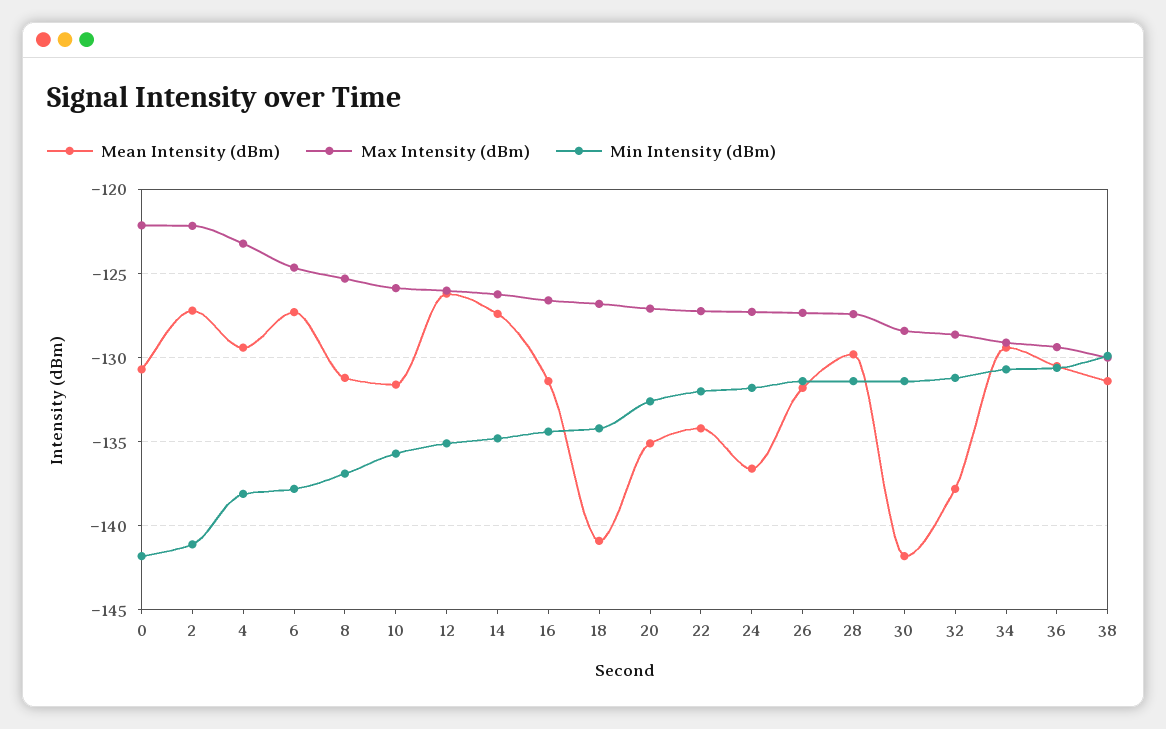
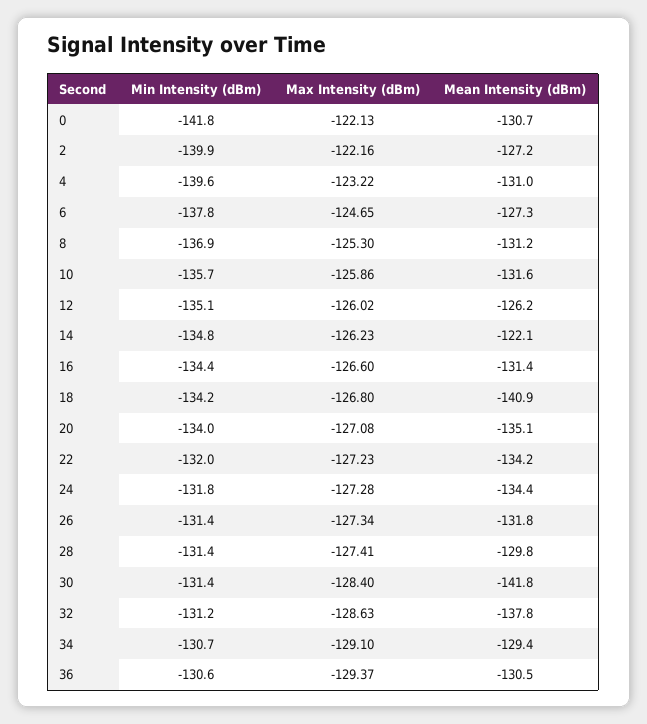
  {
    "Mean Intensity (dBm)": {
      "0": -130.7,
      "2": -127.2,
-     "4": -129.5,
+     "4": -131,
      "6": -127.3,
      "8": -131.2,
      "10": -131.6,
      "12": -126.2,
-     "14": -127.5,
+     "14": -122.1,
      "16": -131.4,
      "18": -140.9,
      "20": -135.1,
      "22": -134.2,
-     "24": -136.5,
+     "24": -134.4,
      "26": -131.8,
      "28": -129.8,
      "30": -141.8,
      "32": -137.8,
      "34": -129.4,
-     "36": -130.5,
+     "36": -130.5
-     "38": -131.5
    },
    "Max Intensity (dBm)": {
      "0": -122.13,
      "2": -122.16,
      "4": -123.22,
      "6": -124.65,
      "8": -125.3,
      "10": -125.86,
      "12": -126.02,
      "14": -126.23,
      "16": -126.6,
      "18": -126.8,
      "20": -127.08,
      "22": -127.23,
      "24": -127.28,
      "26": -127.34,
      "28": -127.41,
      "30": -128.4,
      "32": -128.63,
      "34": -129.1,
-     "36": -129.37,
+     "36": -129.37
-     "38": -130
    },
    "Min Intensity (dBm)": {
      "0": -141.8,
-     "2": -141,
+     "2": -139.9,
-     "4": -138,
+     "4": -139.6,
      "6": -137.8,
      "8": -136.9,
      "10": -135.7,
      "12": -135.1,
      "14": -134.8,
      "16": -134.4,
      "18": -134.2,
-     "20": -132.5,
+     "20": -134,
      "22": -132,
      "24": -131.8,
      "26": -131.4,
      "28": -131.4,
      "30": -131.4,
      "32": -131.2,
      "34": -130.7,
-     "36": -130.6,
+     "36": -130.6
-     "38": -130
    }
  }

